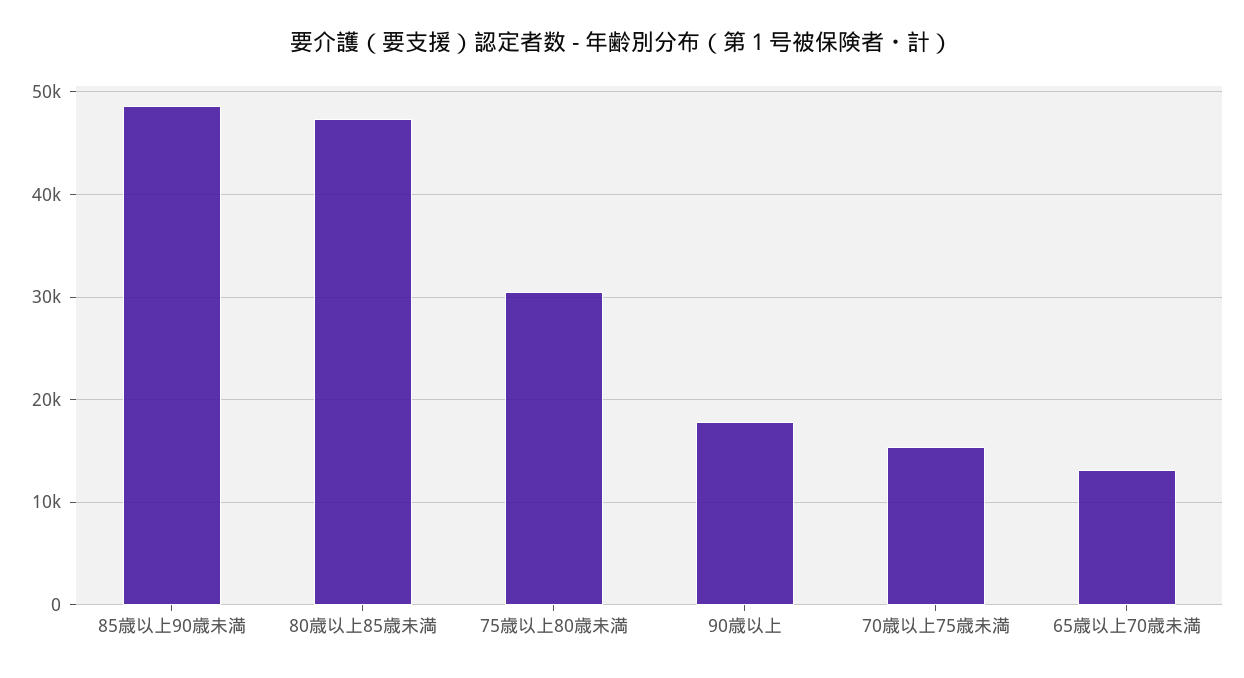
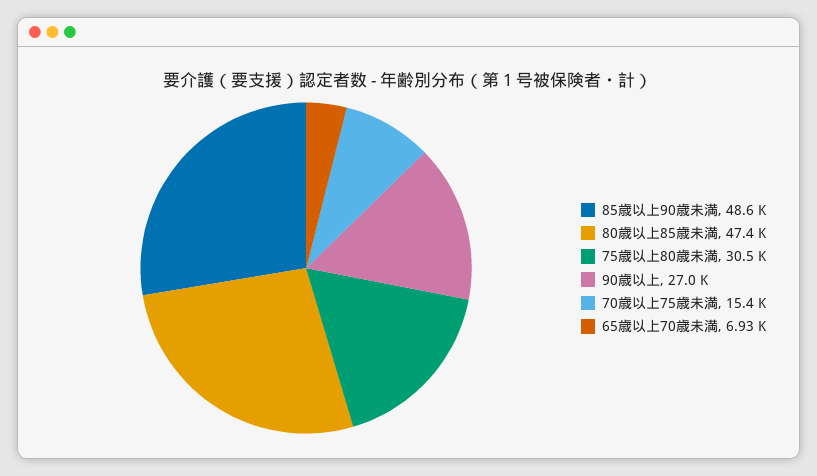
  {
    "85歳以上90歳未満": 48600,
    "80歳以上85歳未満": 47400,
    "75歳以上80歳未満": 30500,
-   "90歳以上": 18000,
+   "90歳以上": 27000,
    "70歳以上75歳未満": 15400,
-   "65歳以上70歳未満": 13000
+   "65歳以上70歳未満": 6930
  }

